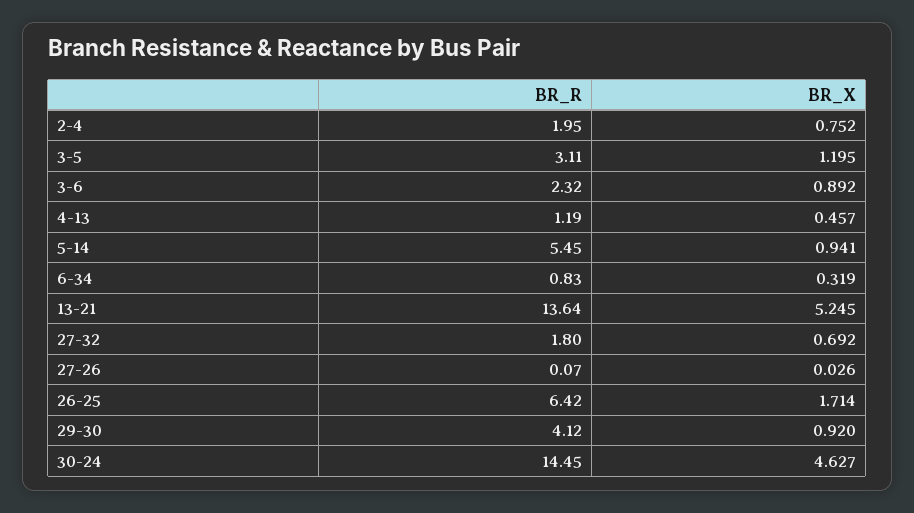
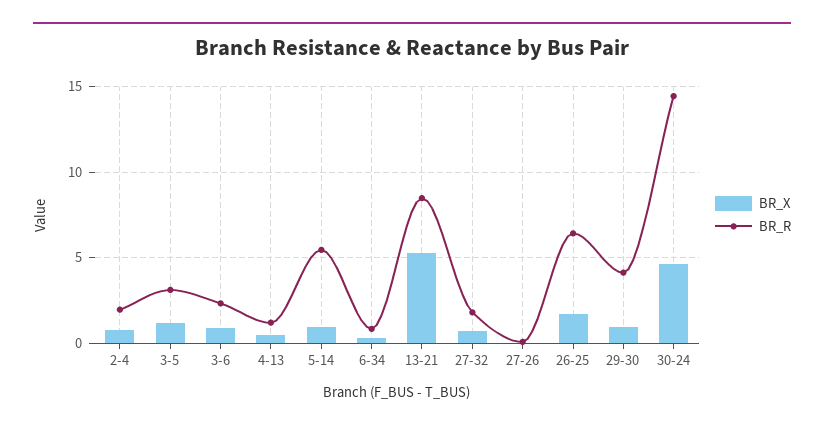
  {
    "BR_R": {
      "2-4": 1.95,
      "3-5": 3.11,
      "3-6": 2.32,
      "4-13": 1.19,
      "5-14": 5.45,
      "6-34": 0.83,
-     "13-21": 13.64,
+     "13-21": 8.5,
      "27-32": 1.8,
      "27-26": 0.07,
      "26-25": 6.42,
      "29-30": 4.12,
      "30-24": 14.45
    },
    "BR_X": {
      "2-4": 0.752,
      "3-5": 1.195,
      "3-6": 0.892,
      "4-13": 0.457,
      "5-14": 0.941,
      "6-34": 0.319,
      "13-21": 5.245,
      "27-32": 0.692,
      "27-26": 0.026,
      "26-25": 1.714,
      "29-30": 0.92,
      "30-24": 4.627
    }
  }

